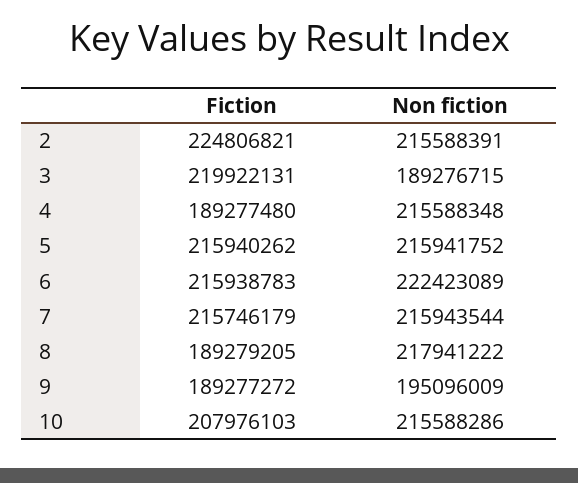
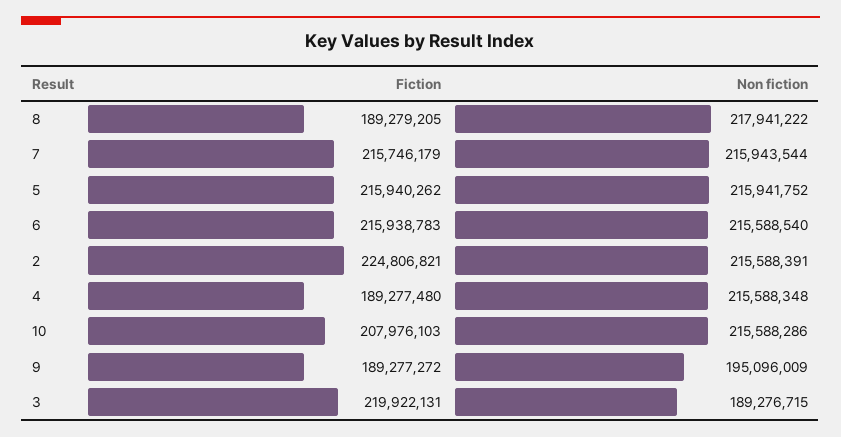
  {
    "Fiction": {
      "2": 224806821,
      "3": 219922131,
      "4": 189277480,
      "5": 215940262,
      "6": 215938783,
      "7": 215746179,
      "8": 189279205,
      "9": 189277272,
      "10": 207976103
    },
    "Non fiction": {
      "2": 215588391,
      "3": 189276715,
      "4": 215588348,
      "5": 215941752,
-     "6": 222423089,
+     "6": 215588540,
      "7": 215943544,
      "8": 217941222,
      "9": 195096009,
      "10": 215588286
    }
  }

